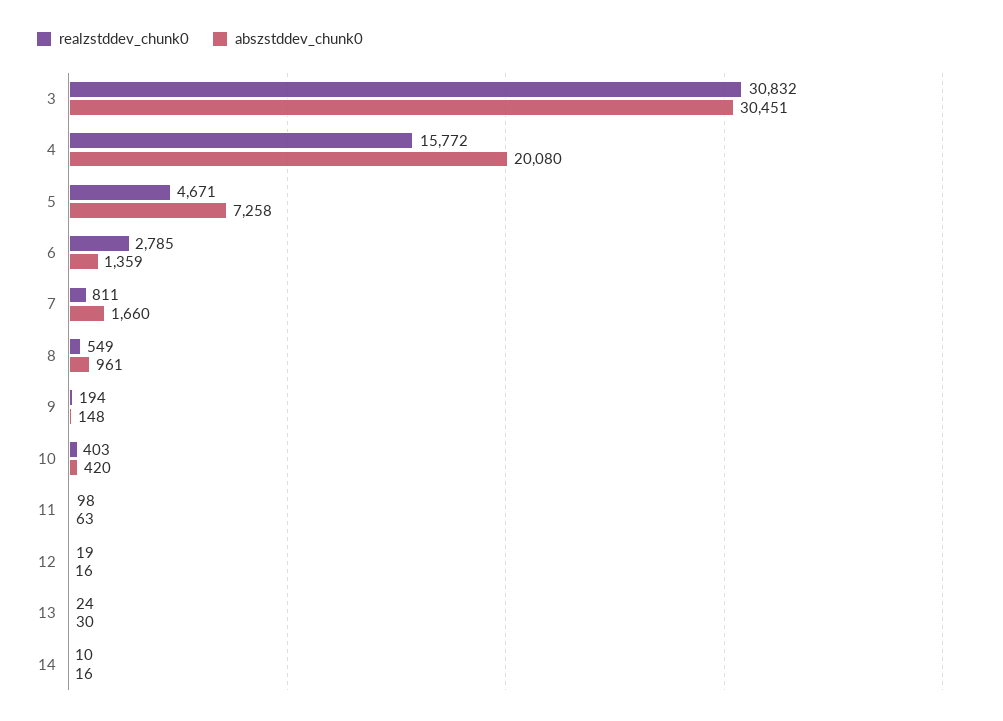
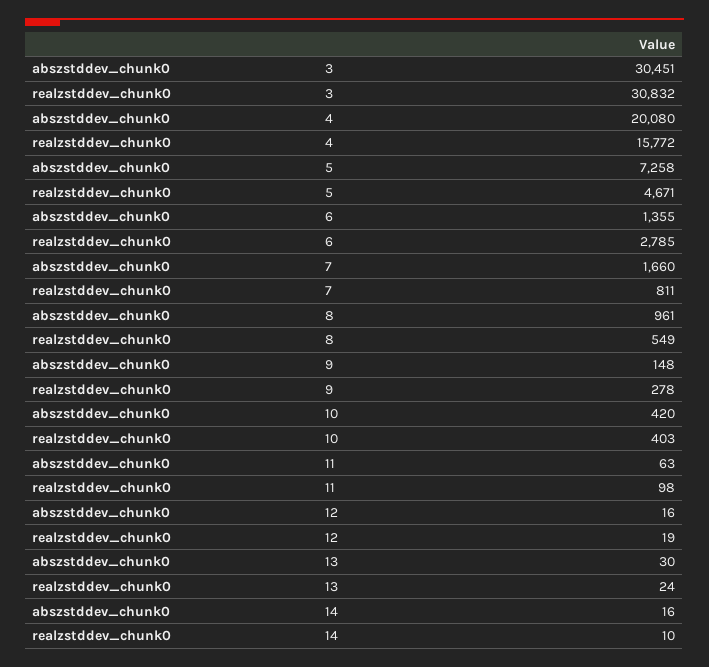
  {
    "realzstddev_chunk0": {
      "3": 30832,
      "4": 15772,
      "5": 4671,
      "6": 2785,
      "7": 811,
      "8": 549,
-     "9": 194,
+     "9": 278,
      "10": 403,
      "11": 98,
      "12": 19,
      "13": 24,
      "14": 10
    },
    "abszstddev_chunk0": {
      "3": 30451,
      "4": 20080,
      "5": 7258,
-     "6": 1359,
+     "6": 1355,
      "7": 1660,
      "8": 961,
      "9": 148,
      "10": 420,
      "11": 63,
      "12": 16,
      "13": 30,
      "14": 16
    }
  }

